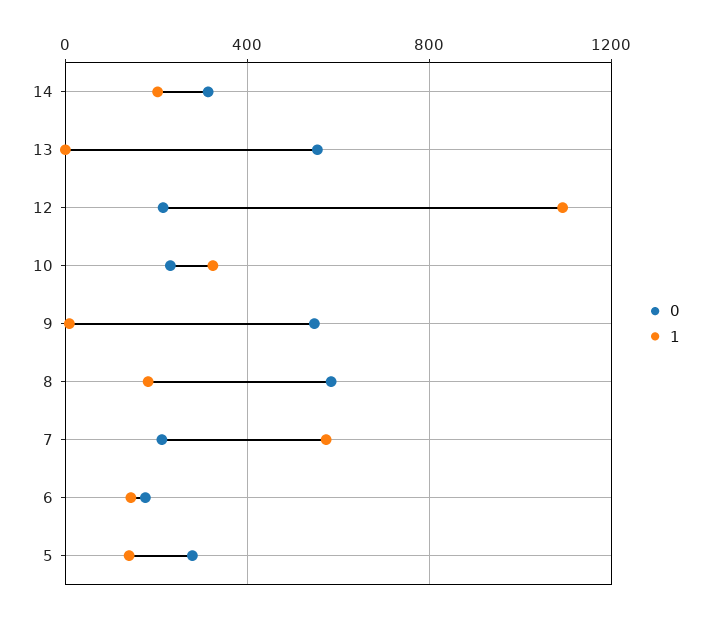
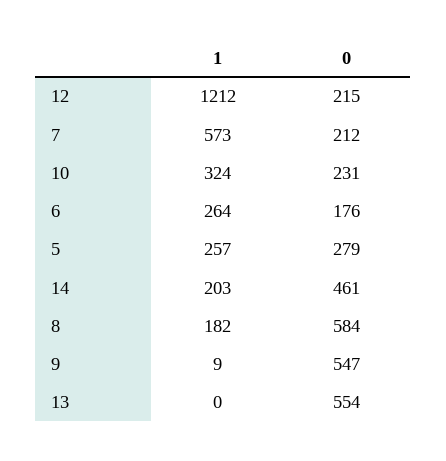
  {
    "0": {
-     "14": 300,
+     "14": 461,
      "13": 554,
      "12": 215,
      "10": 231,
      "9": 547,
      "8": 584,
      "7": 212,
      "6": 176,
      "5": 279
    },
    "1": {
      "14": 203,
      "13": 0,
-     "12": 1100,
+     "12": 1212,
      "10": 324,
      "9": 9,
      "8": 182,
      "7": 573,
-     "6": 150,
+     "6": 264,
-     "5": 150
+     "5": 257
    }
  }

